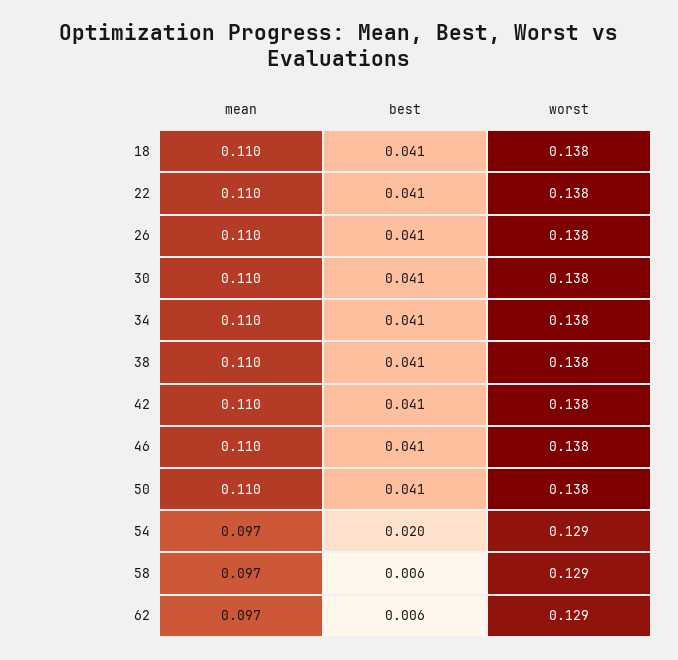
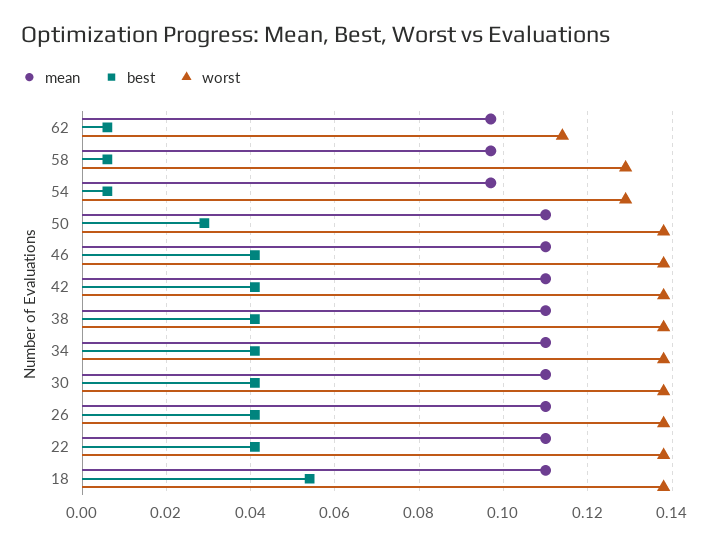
  {
    "mean": {
      "18": 0.11,
      "22": 0.11,
      "26": 0.11,
      "30": 0.11,
      "34": 0.11,
      "38": 0.11,
      "42": 0.11,
      "46": 0.11,
      "50": 0.11,
      "54": 0.097,
      "58": 0.097,
      "62": 0.097
    },
    "best": {
-     "18": 0.041,
+     "18": 0.055,
      "22": 0.041,
      "26": 0.041,
      "30": 0.041,
      "34": 0.041,
      "38": 0.041,
      "42": 0.041,
      "46": 0.041,
-     "50": 0.041,
+     "50": 0.03,
-     "54": 0.02,
+     "54": 0.005,
      "58": 0.006,
      "62": 0.006
    },
    "worst": {
      "18": 0.138,
      "22": 0.138,
      "26": 0.138,
      "30": 0.138,
      "34": 0.138,
      "38": 0.138,
      "42": 0.138,
      "46": 0.138,
      "50": 0.138,
      "54": 0.129,
      "58": 0.129,
-     "62": 0.129
+     "62": 0.115
    }
  }

